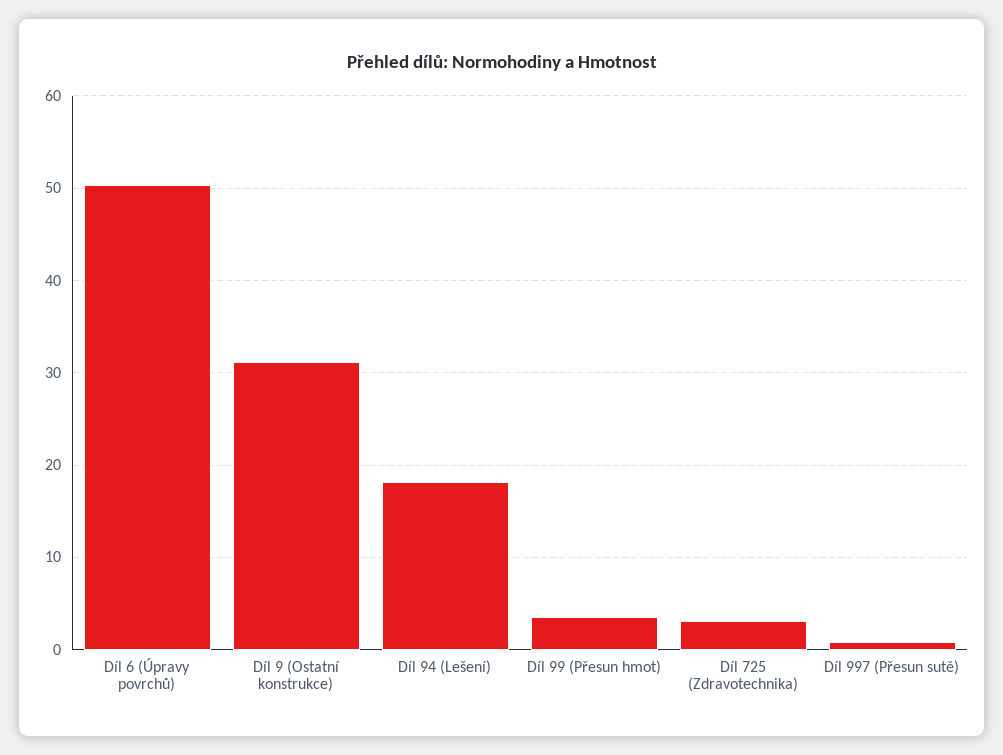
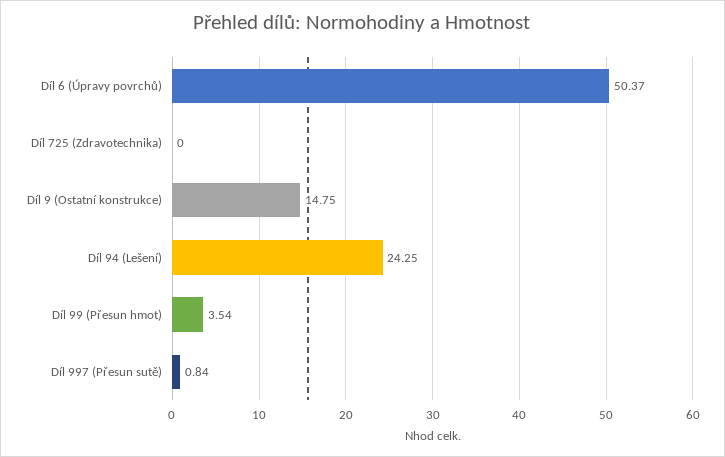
  {
    "Díl 6 (Úpravy povrchů)": 50.37,
-   "Díl 9 (Ostatní konstrukce)": 31,
+   "Díl 9 (Ostatní konstrukce)": 14.75,
-   "Díl 94 (Lešení)": 18,
+   "Díl 94 (Lešení)": 24.25,
    "Díl 99 (Přesun hmot)": 3.54,
-   "Díl 725 (Zdravotechnika)": 3,
+   "Díl 725 (Zdravotechnika)": 0,
    "Díl 997 (Přesun sutě)": 0.84
  }

